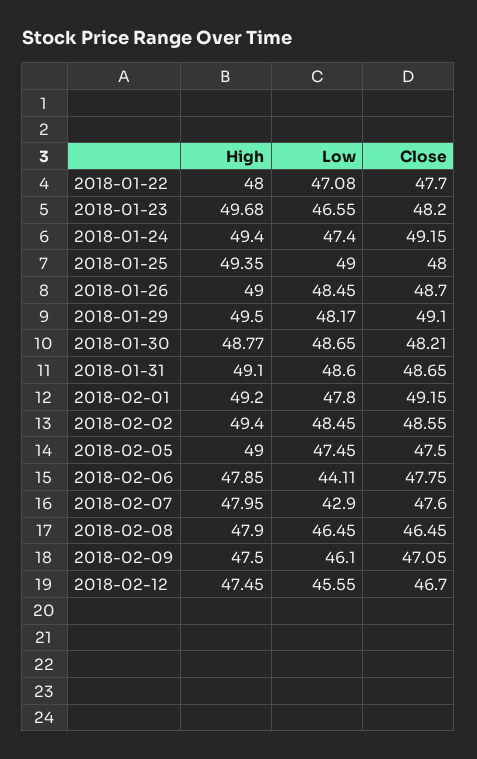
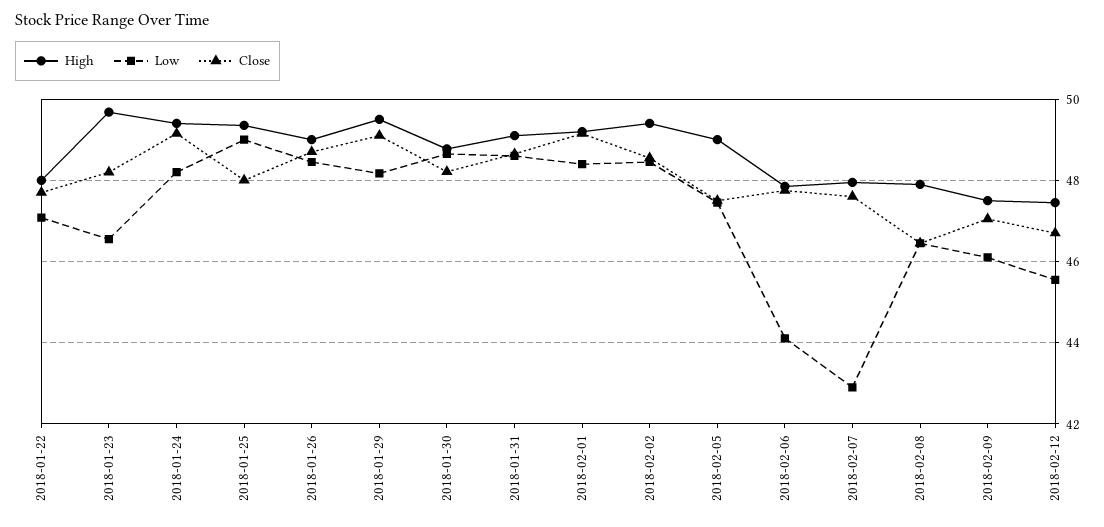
  {
    "High": {
      "2018-01-22": 48,
      "2018-01-23": 49.68,
      "2018-01-24": 49.4,
      "2018-01-25": 49.35,
      "2018-01-26": 49,
      "2018-01-29": 49.5,
      "2018-01-30": 48.77,
      "2018-01-31": 49.1,
      "2018-02-01": 49.2,
      "2018-02-02": 49.4,
      "2018-02-05": 49,
      "2018-02-06": 47.85,
      "2018-02-07": 47.95,
      "2018-02-08": 47.9,
      "2018-02-09": 47.5,
      "2018-02-12": 47.45
    },
    "Low": {
      "2018-01-22": 47.08,
      "2018-01-23": 46.55,
-     "2018-01-24": 47.4,
+     "2018-01-24": 48.2,
      "2018-01-25": 49,
      "2018-01-26": 48.45,
      "2018-01-29": 48.17,
      "2018-01-30": 48.65,
      "2018-01-31": 48.6,
-     "2018-02-01": 47.8,
+     "2018-02-01": 48.4,
      "2018-02-02": 48.45,
      "2018-02-05": 47.45,
      "2018-02-06": 44.11,
      "2018-02-07": 42.9,
      "2018-02-08": 46.45,
      "2018-02-09": 46.1,
      "2018-02-12": 45.55
    },
    "Close": {
      "2018-01-22": 47.7,
      "2018-01-23": 48.2,
      "2018-01-24": 49.15,
      "2018-01-25": 48,
      "2018-01-26": 48.7,
      "2018-01-29": 49.1,
      "2018-01-30": 48.21,
      "2018-01-31": 48.65,
      "2018-02-01": 49.15,
      "2018-02-02": 48.55,
      "2018-02-05": 47.5,
      "2018-02-06": 47.75,
      "2018-02-07": 47.6,
      "2018-02-08": 46.45,
      "2018-02-09": 47.05,
      "2018-02-12": 46.7
    }
  }

